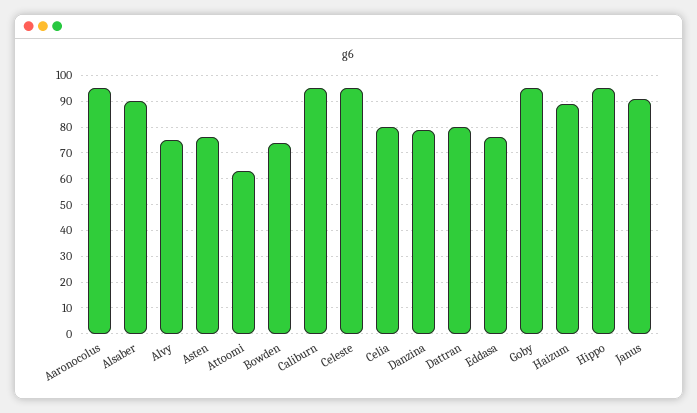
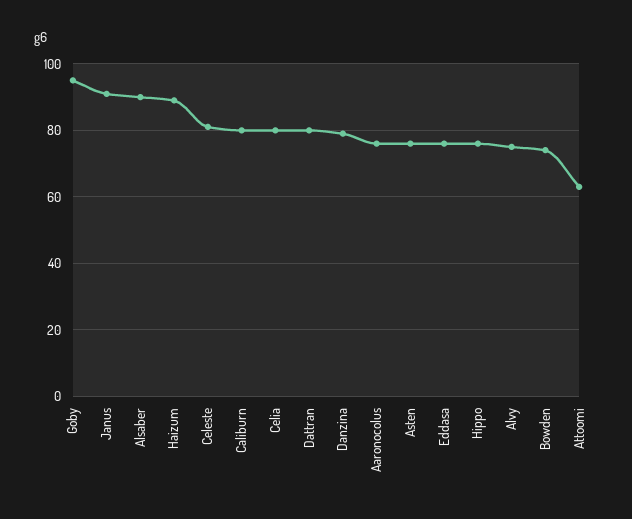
  {
-   "Aaronocolus": 95,
+   "Aaronocolus": 75,
    "Alsaber": 90,
    "Alvy": 75,
    "Asten": 75,
    "Attoomi": 65,
    "Bowden": 75,
-   "Caliburn": 95,
+   "Caliburn": 80,
-   "Celeste": 95,
+   "Celeste": 80,
    "Celia": 80,
    "Danzina": 80,
    "Dattran": 80,
    "Eddasa": 75,
    "Goby": 95,
    "Haizum": 90,
-   "Hippo": 95,
+   "Hippo": 75,
    "Janus": 90
  }

